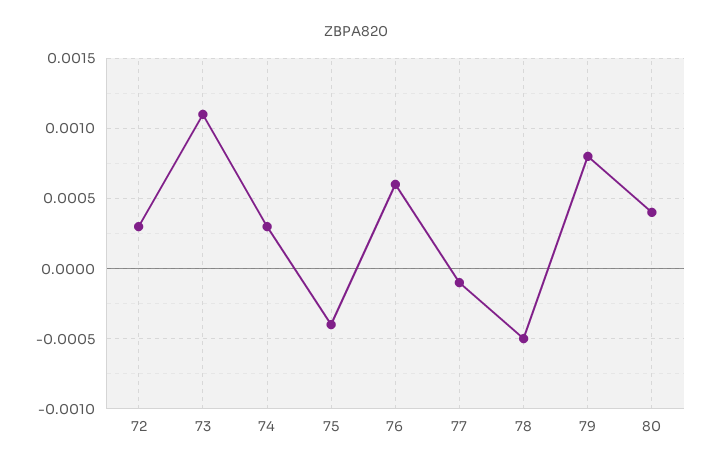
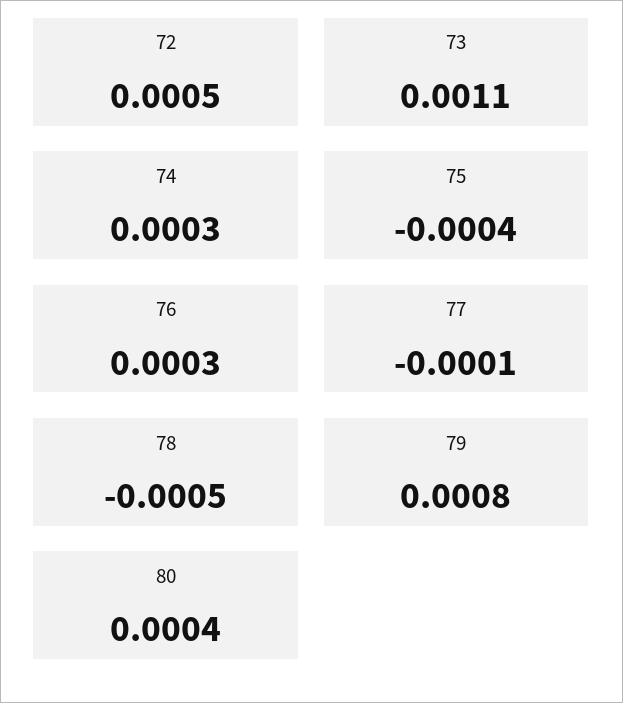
  {
-   "72": 0.0003,
+   "72": 0.0005,
    "73": 0.0011,
    "74": 0.0003,
    "75": -0.0004,
-   "76": 0.0006,
+   "76": 0.0003,
    "77": -0.0001,
    "78": -0.0005,
    "79": 0.0008,
    "80": 0.0004
  }

